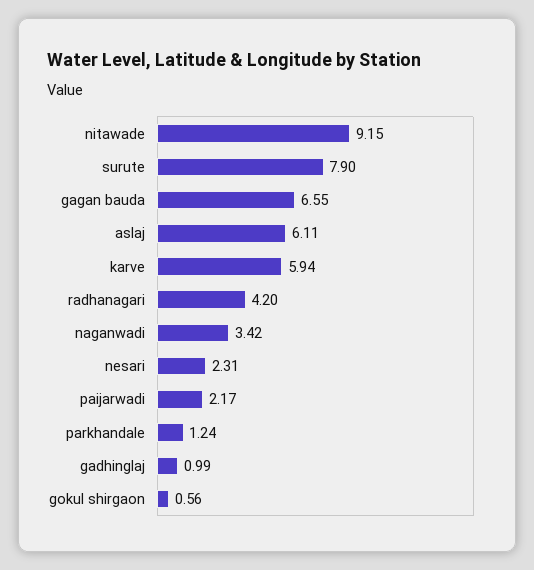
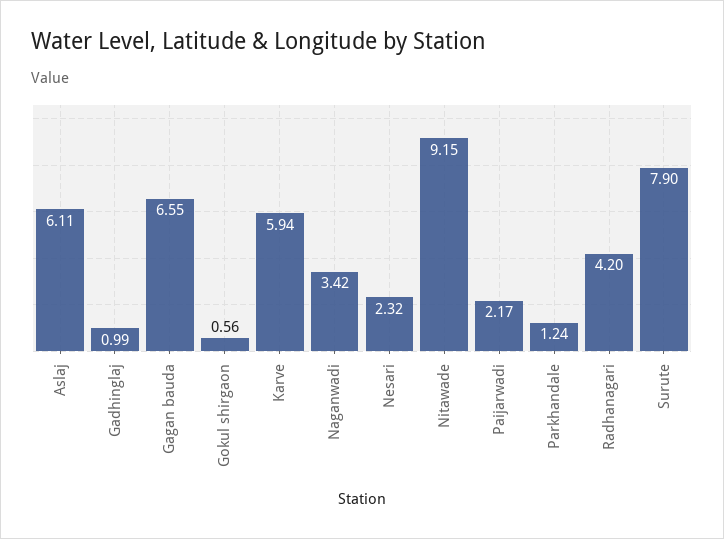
  {
    "nitawade": 9.15,
    "surute": 7.9,
    "gagan bauda": 6.55,
    "aslaj": 6.11,
    "karve": 5.94,
    "radhanagari": 4.2,
    "naganwadi": 3.42,
-   "nesari": 2.31,
+   "nesari": 2.32,
    "paijarwadi": 2.17,
    "parkhandale": 1.24,
    "gadhinglaj": 0.99,
    "gokul shirgaon": 0.56
  }

